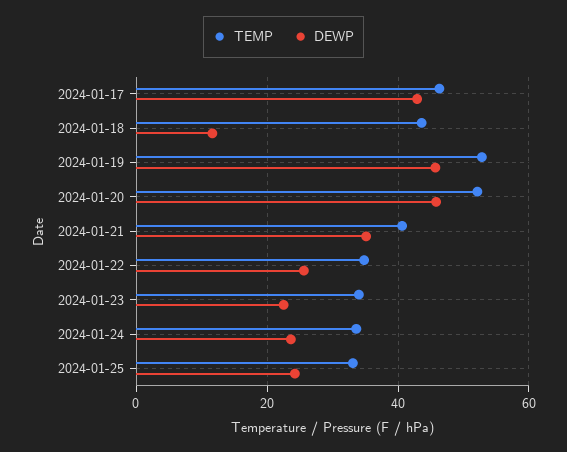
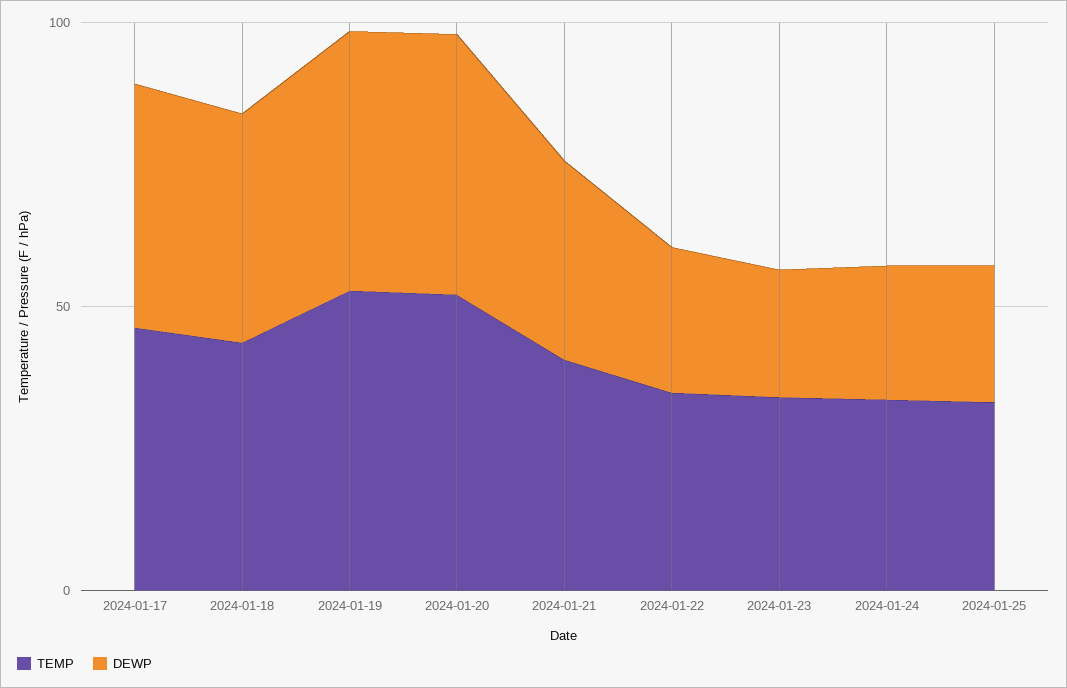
  {
    "TEMP": {
      "2024-01-17": 46,
      "2024-01-18": 44,
      "2024-01-19": 52,
      "2024-01-20": 52,
      "2024-01-21": 40,
      "2024-01-22": 34,
      "2024-01-23": 34,
      "2024-01-24": 34,
      "2024-01-25": 34
    },
    "DEWP": {
      "2024-01-17": 42,
-     "2024-01-18": 12,
+     "2024-01-18": 40,
      "2024-01-19": 46,
      "2024-01-20": 46,
      "2024-01-21": 36,
      "2024-01-22": 26,
      "2024-01-23": 22,
      "2024-01-24": 24,
      "2024-01-25": 24
    }
  }

